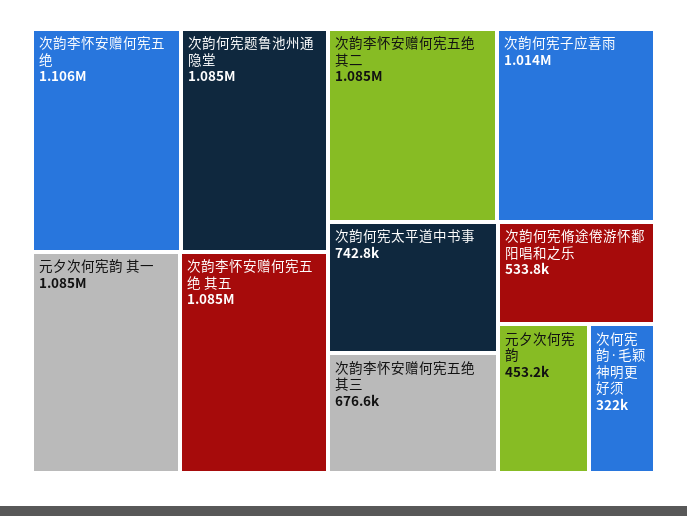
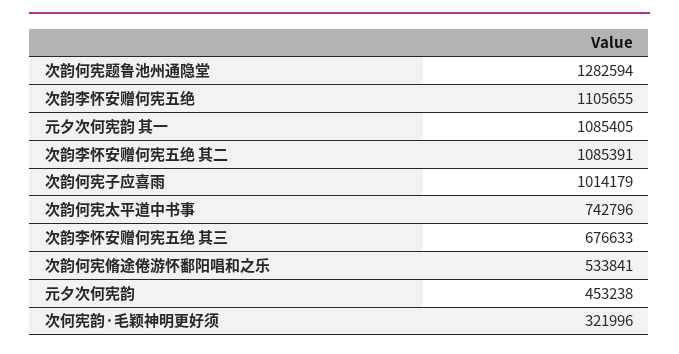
  {
    "次韵李怀安赠何宪五绝": 1105655,
-   "次韵何宪题鲁池州通隐堂": 1085000,
+   "次韵何宪题鲁池州通隐堂": 1282594,
    "元夕次何宪韵 其一": 1085405,
-   "次韵李怀安赠何宪五绝 其五": 1085000,
    "次韵李怀安赠何宪五绝 其二": 1085391,
    "次韵何宪子应喜雨": 1014179,
    "次韵何宪太平道中书事": 742796,
    "次韵李怀安赠何宪五绝 其三": 676633,
    "次韵何宪脩途倦游怀鄱阳唱和之乐": 533841,
    "元夕次何宪韵": 453238,
    "次何宪韵·毛颖神明更好须": 321996
  }

